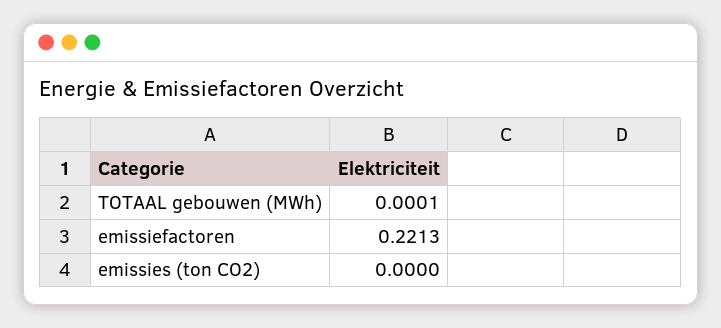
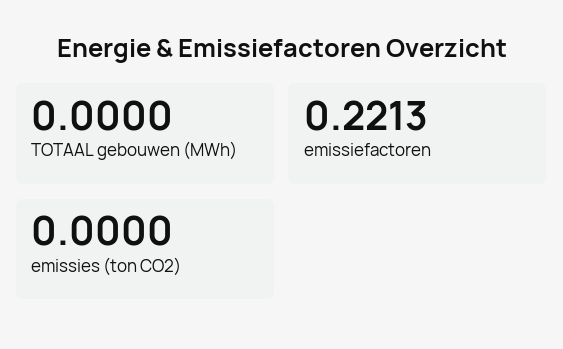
  {
-   "TOTAAL gebouwen (MWh)": 0.0001,
+   "TOTAAL gebouwen (MWh)": 0,
    "emissiefactoren": 0.2213,
    "emissies (ton CO2)": 0
  }

